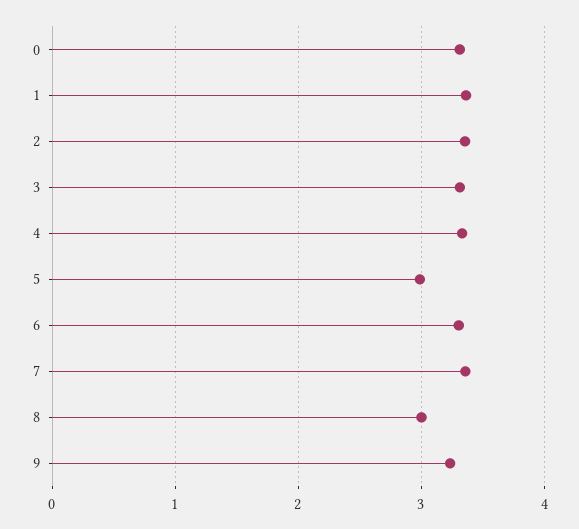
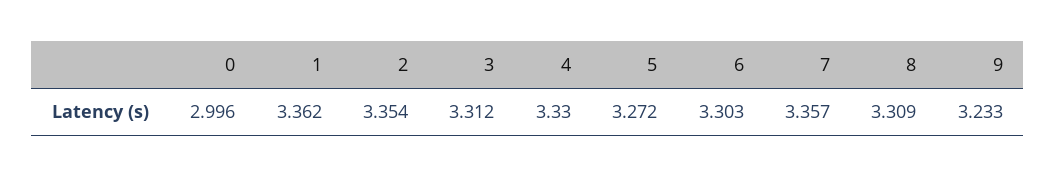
  {
-   "0": 3.3,
+   "0": 2.996,
    "1": 3.362,
    "2": 3.354,
    "3": 3.312,
    "4": 3.33,
-   "5": 3,
+   "5": 3.272,
    "6": 3.303,
    "7": 3.357,
-   "8": 3,
+   "8": 3.309,
    "9": 3.233
  }

